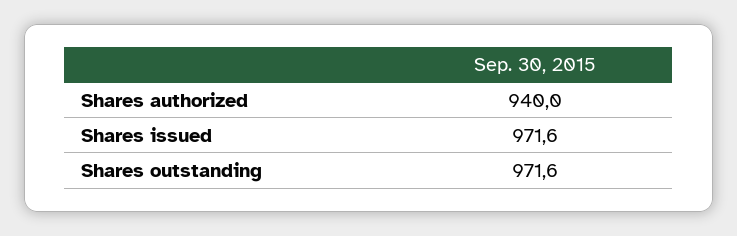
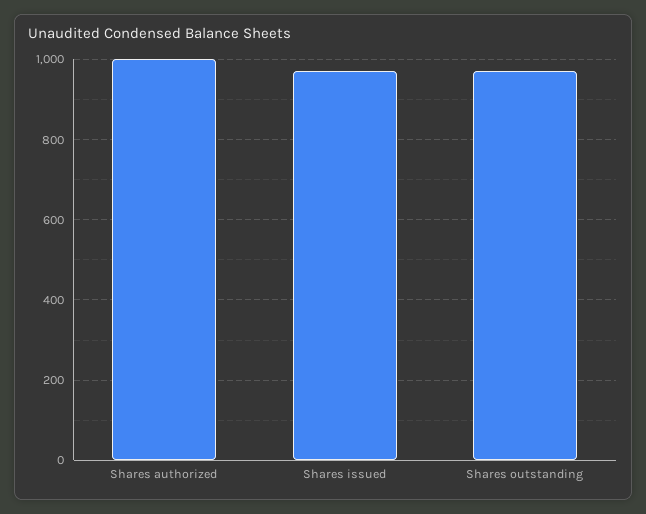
  {
-   "Shares authorized": 940,
+   "Shares authorized": 1000,
    "Shares issued": 971.6,
    "Shares outstanding": 971.6
  }

